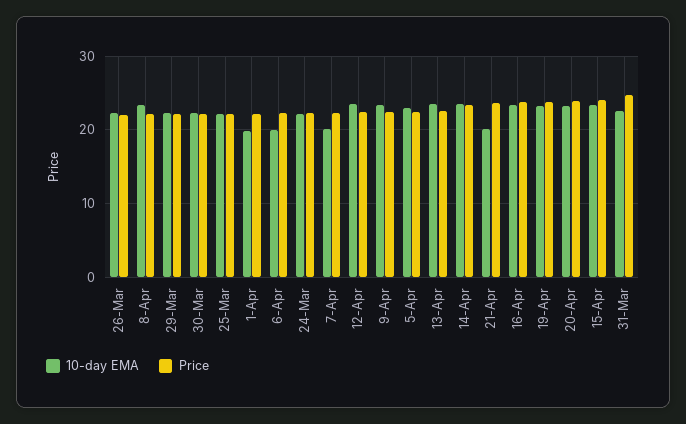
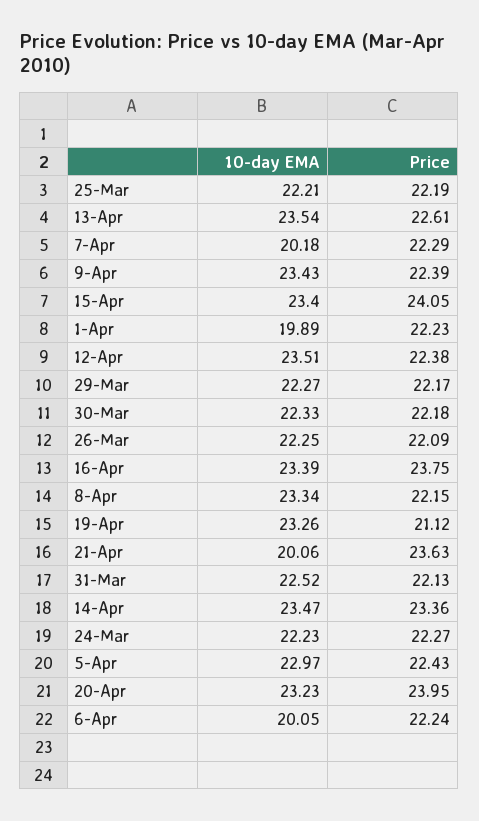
  {
    "10-day EMA": {
      "26-Mar": 22.25,
      "8-Apr": 23.34,
      "29-Mar": 22.27,
      "30-Mar": 22.33,
      "25-Mar": 22.21,
      "1-Apr": 19.89,
      "6-Apr": 20.05,
      "24-Mar": 22.23,
      "7-Apr": 20.18,
      "12-Apr": 23.51,
      "9-Apr": 23.43,
      "5-Apr": 22.97,
      "13-Apr": 23.54,
      "14-Apr": 23.47,
      "21-Apr": 20.06,
      "16-Apr": 23.39,
      "19-Apr": 23.26,
      "20-Apr": 23.23,
      "15-Apr": 23.4,
      "31-Mar": 22.52
    },
    "Price": {
      "26-Mar": 22.09,
      "8-Apr": 22.15,
      "29-Mar": 22.17,
      "30-Mar": 22.18,
      "25-Mar": 22.19,
      "1-Apr": 22.23,
      "6-Apr": 22.24,
      "24-Mar": 22.27,
      "7-Apr": 22.29,
      "12-Apr": 22.38,
      "9-Apr": 22.39,
      "5-Apr": 22.43,
      "13-Apr": 22.61,
      "14-Apr": 23.36,
      "21-Apr": 23.63,
      "16-Apr": 23.75,
-     "19-Apr": 24,
+     "19-Apr": 21.12,
      "20-Apr": 23.95,
      "15-Apr": 24.05,
-     "31-Mar": 25
+     "31-Mar": 22.13
    }
  }

